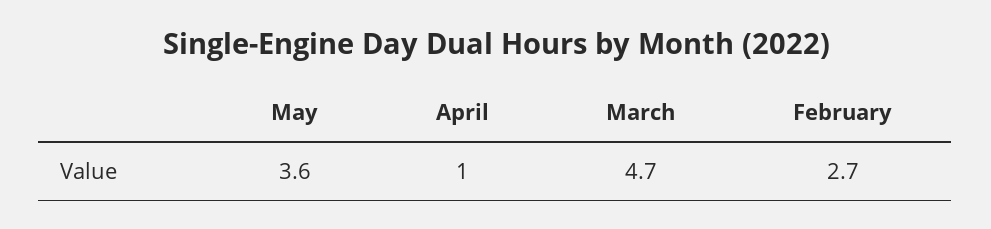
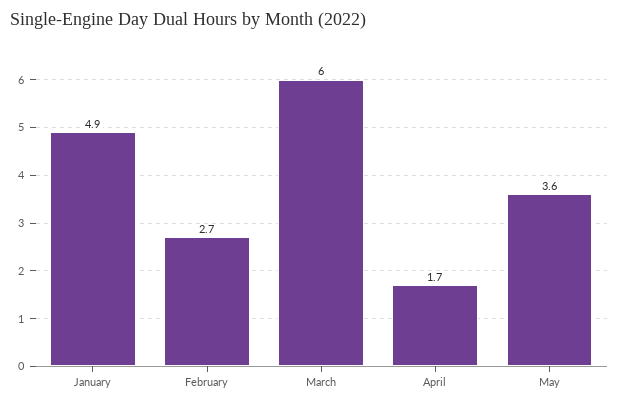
  {
    "May": 3.6,
-   "April": 1,
+   "April": 1.7,
-   "March": 4.7,
+   "March": 6,
-   "February": 2.7
+   "February": 2.7,
+   "January": 4.9
  }

